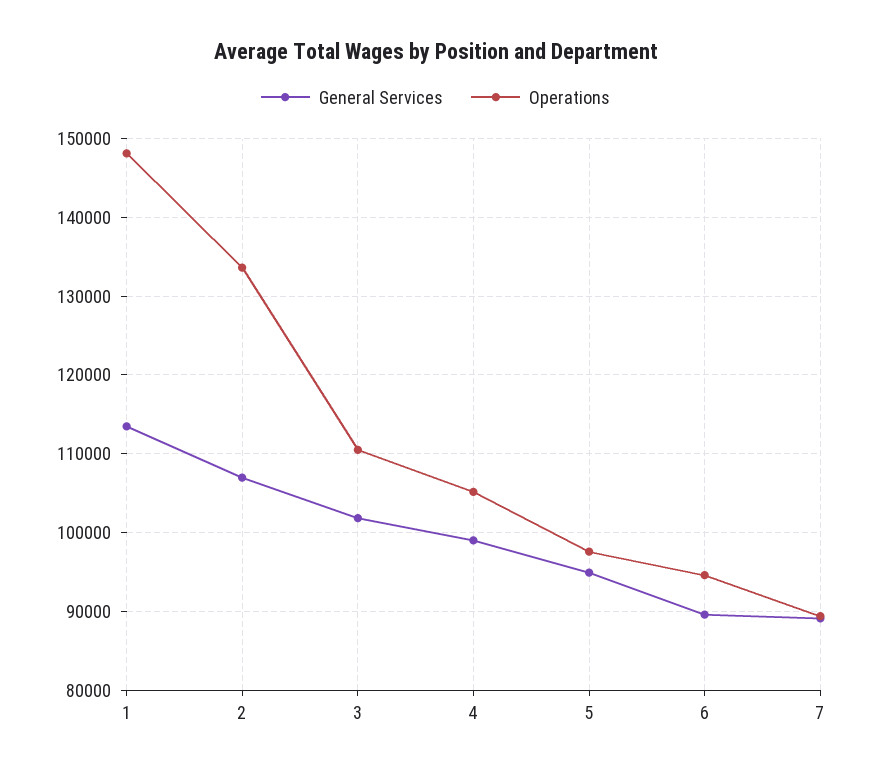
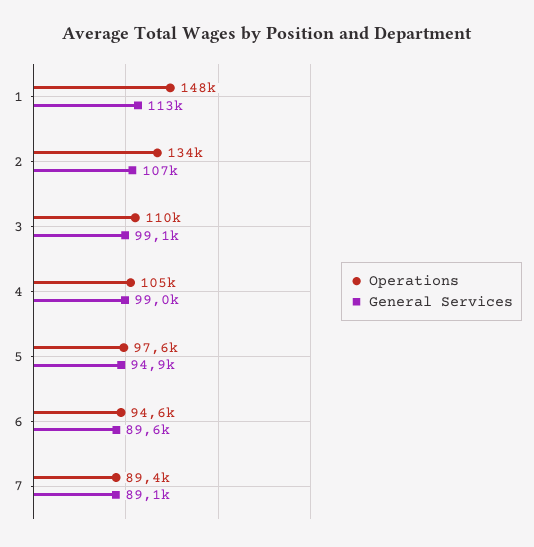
  {
    "General Services": {
      "1": 113000,
      "2": 107000,
-     "3": 102000,
+     "3": 99100,
      "4": 99000,
      "5": 94900,
      "6": 89600,
      "7": 89100
    },
    "Operations": {
      "1": 148000,
      "2": 134000,
      "3": 110000,
      "4": 105000,
      "5": 97600,
      "6": 94600,
      "7": 89400
    }
  }

